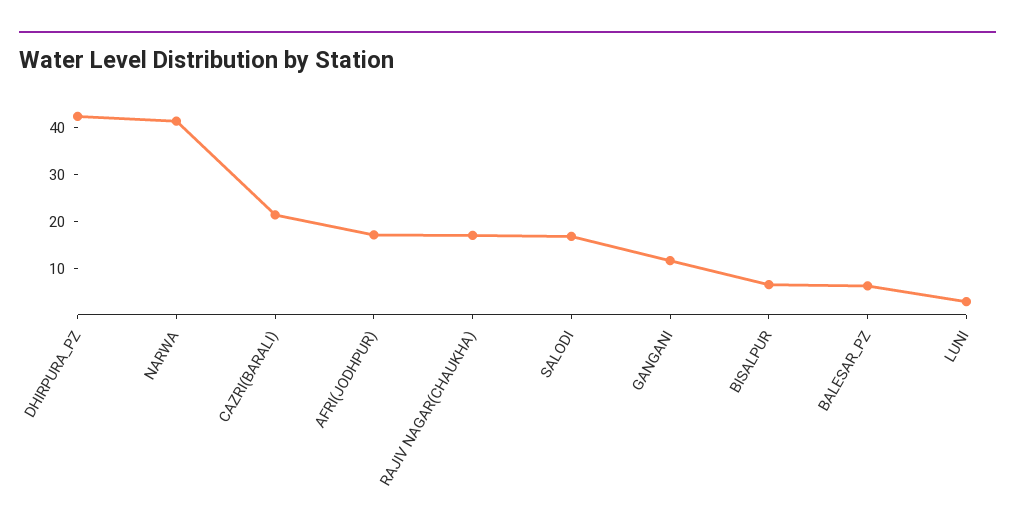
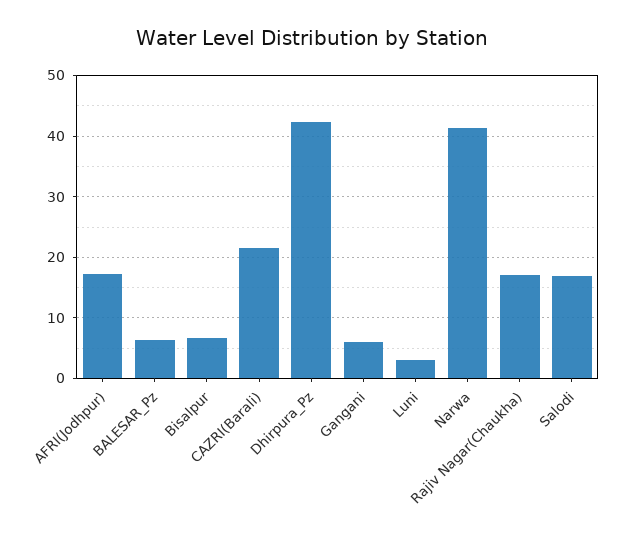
  {
    "DHIRPURA_PZ": 42,
    "NARWA": 41,
    "CAZRI(BARALI)": 22,
    "AFRI(JODHPUR)": 17,
    "RAJIV NAGAR(CHAUKHA)": 17,
    "SALODI": 17,
-   "GANGANI": 12,
+   "GANGANI": 6,
    "BISALPUR": 7,
    "BALESAR_PZ": 6,
    "LUNI": 3
  }

